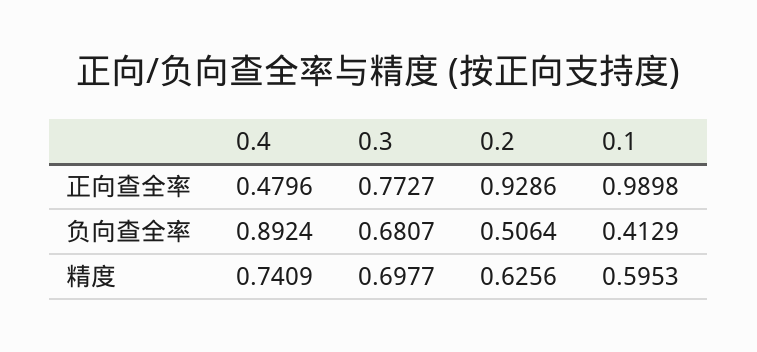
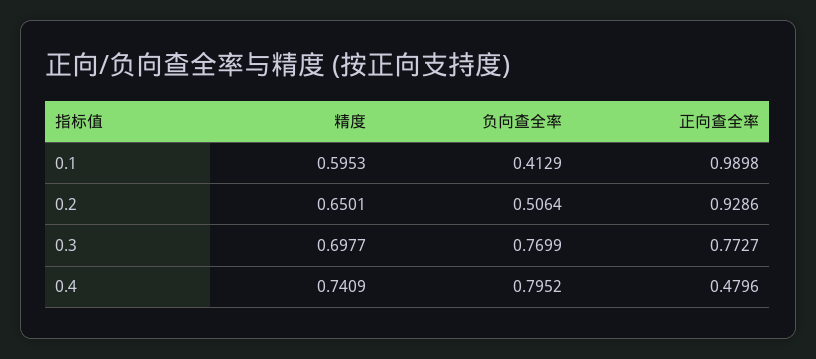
  {
    "0.4": {
      "正向查全率": 0.4796,
-     "负向查全率": 0.8924,
+     "负向查全率": 0.7952,
      "精度": 0.7409
    },
    "0.3": {
      "正向查全率": 0.7727,
-     "负向查全率": 0.6807,
+     "负向查全率": 0.7699,
      "精度": 0.6977
    },
    "0.2": {
      "正向查全率": 0.9286,
      "负向查全率": 0.5064,
-     "精度": 0.6256
+     "精度": 0.6501
    },
    "0.1": {
      "正向查全率": 0.9898,
      "负向查全率": 0.4129,
      "精度": 0.5953
    }
  }

